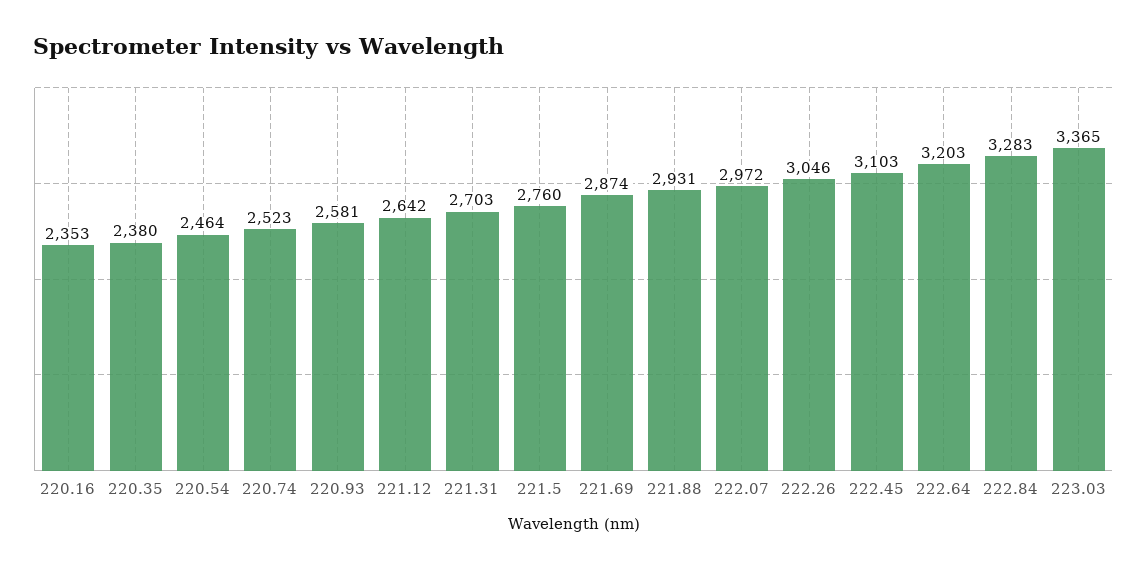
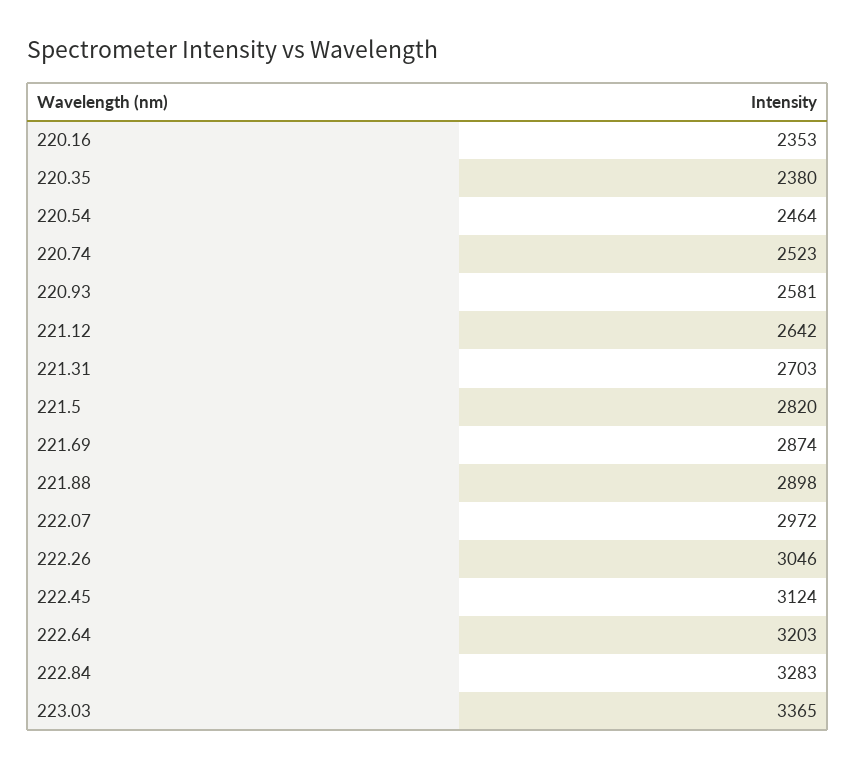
  {
    "220.16": 2353,
    "220.35": 2380,
    "220.54": 2464,
    "220.74": 2523,
    "220.93": 2581,
    "221.12": 2642,
    "221.31": 2703,
-   "221.5": 2760,
+   "221.5": 2820,
    "221.69": 2874,
-   "221.88": 2931,
+   "221.88": 2898,
    "222.07": 2972,
    "222.26": 3046,
-   "222.45": 3103,
+   "222.45": 3124,
    "222.64": 3203,
    "222.84": 3283,
    "223.03": 3365
  }

